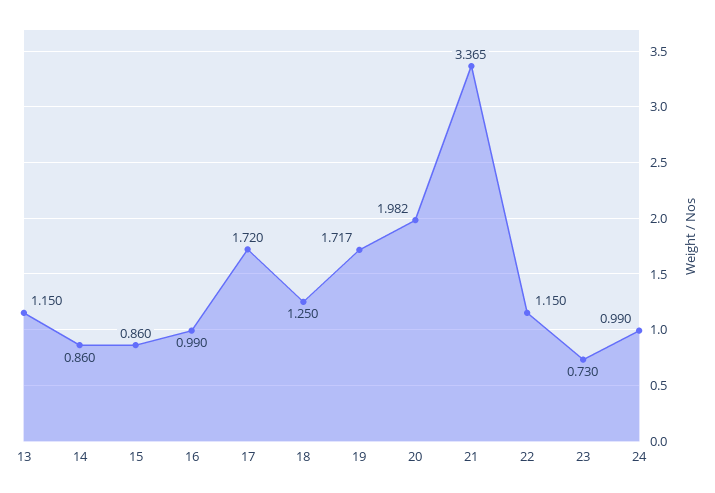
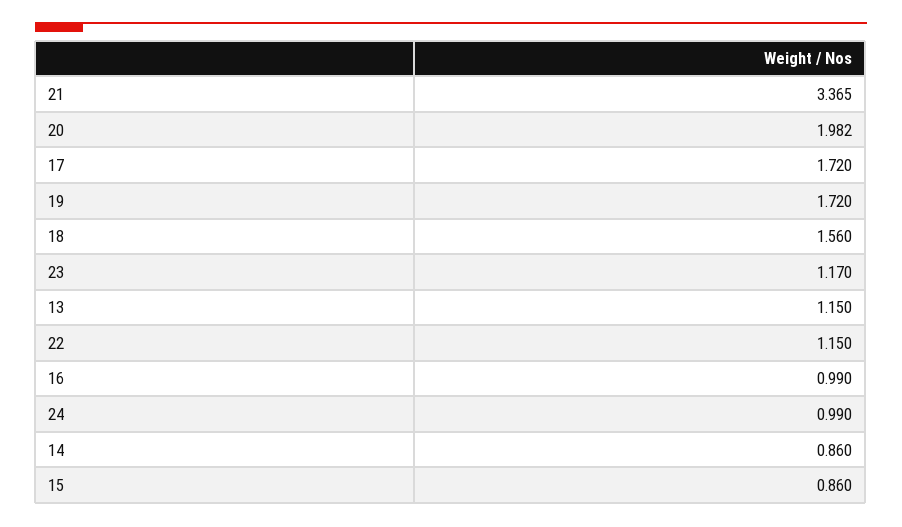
  {
    "13": 1.15,
    "14": 0.86,
    "15": 0.86,
    "16": 0.99,
    "17": 1.72,
-   "18": 1.25,
+   "18": 1.56,
-   "19": 1.717,
+   "19": 1.72,
    "20": 1.982,
    "21": 3.365,
    "22": 1.15,
-   "23": 0.73,
+   "23": 1.17,
    "24": 0.99
  }

